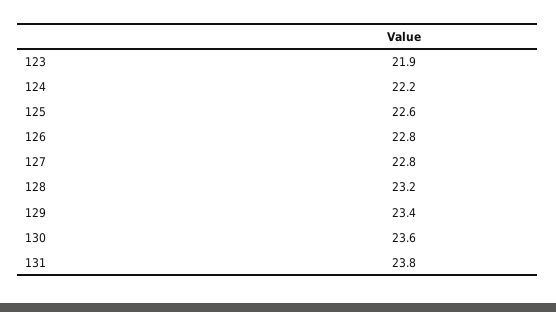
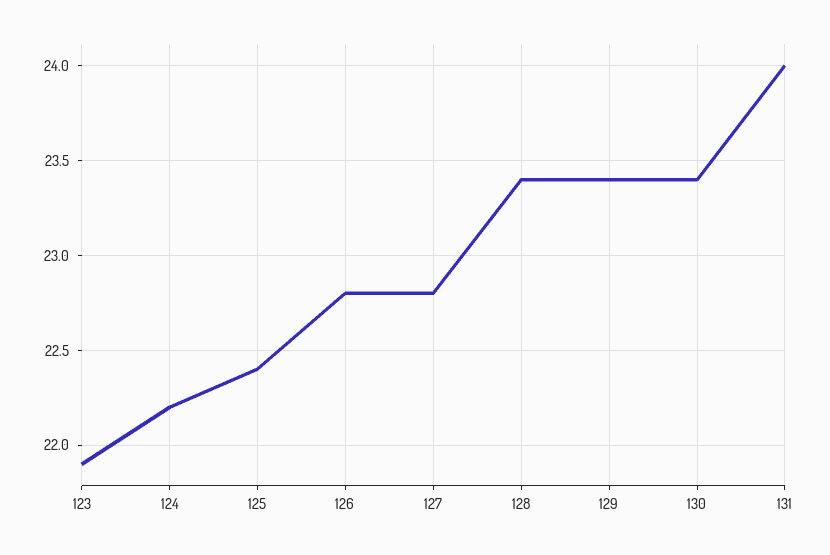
  {
    "123": 21.9,
    "124": 22.2,
-   "125": 22.6,
+   "125": 22.4,
    "126": 22.8,
    "127": 22.8,
-   "128": 23.2,
+   "128": 23.4,
    "129": 23.4,
-   "130": 23.6,
+   "130": 23.4,
-   "131": 23.8
+   "131": 24
  }

